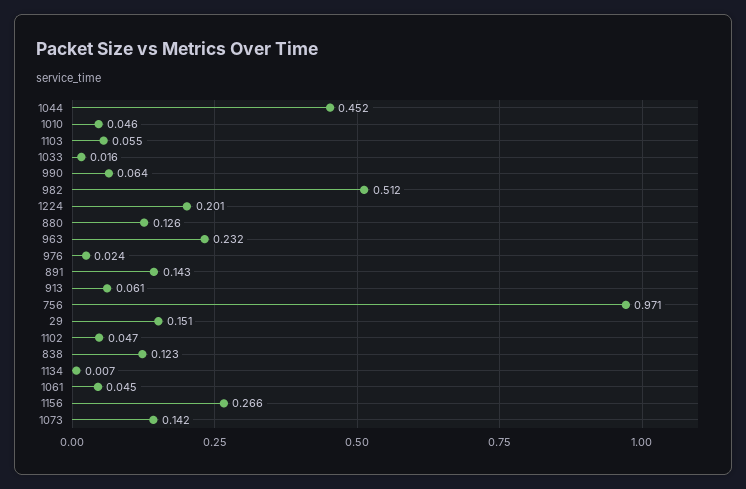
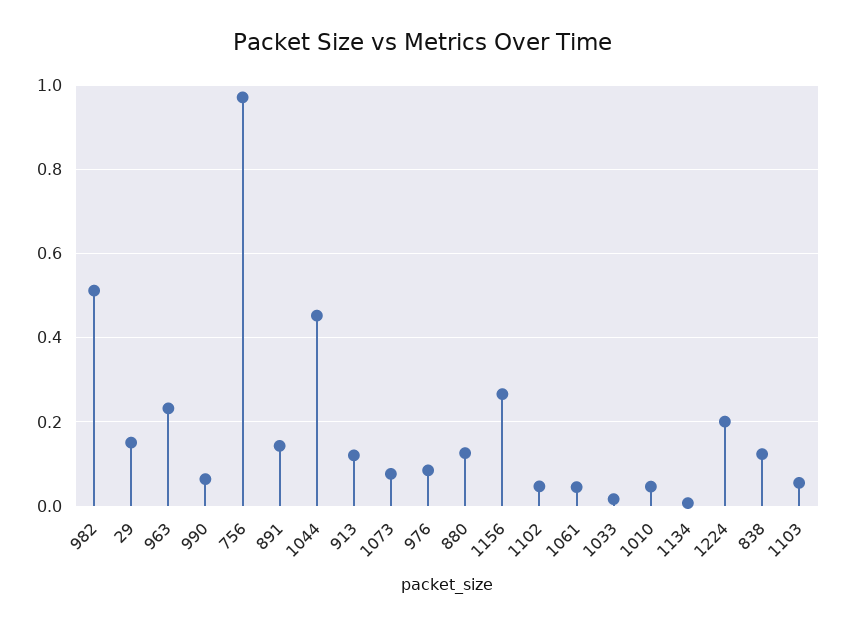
  {
    "1044": 0.452,
    "1010": 0.046,
    "1103": 0.055,
    "1033": 0.016,
    "990": 0.064,
    "982": 0.512,
    "1224": 0.201,
    "880": 0.126,
    "963": 0.232,
-   "976": 0.024,
+   "976": 0.08,
    "891": 0.143,
-   "913": 0.061,
+   "913": 0.12,
    "756": 0.971,
    "29": 0.151,
    "1102": 0.047,
    "838": 0.123,
    "1134": 0.007,
    "1061": 0.045,
    "1156": 0.266,
-   "1073": 0.142
+   "1073": 0.08
  }

